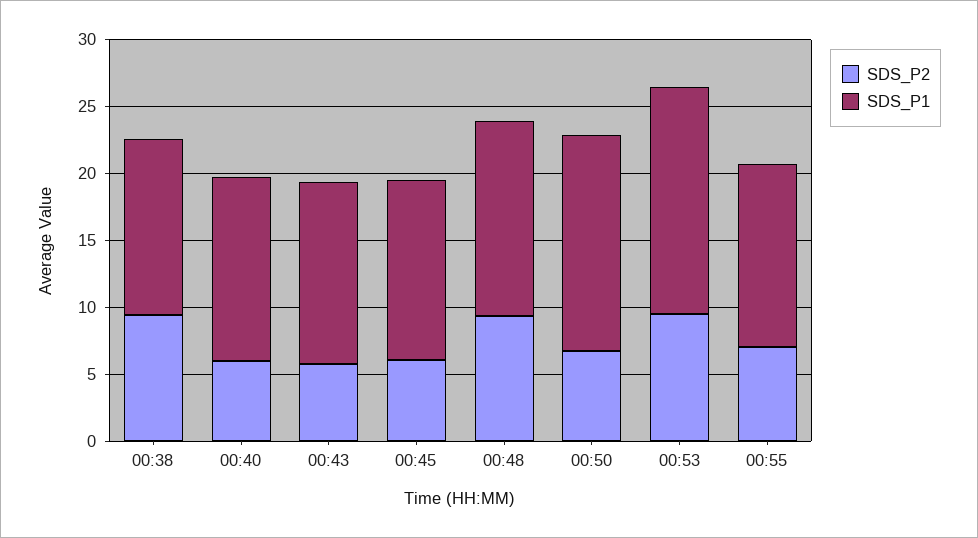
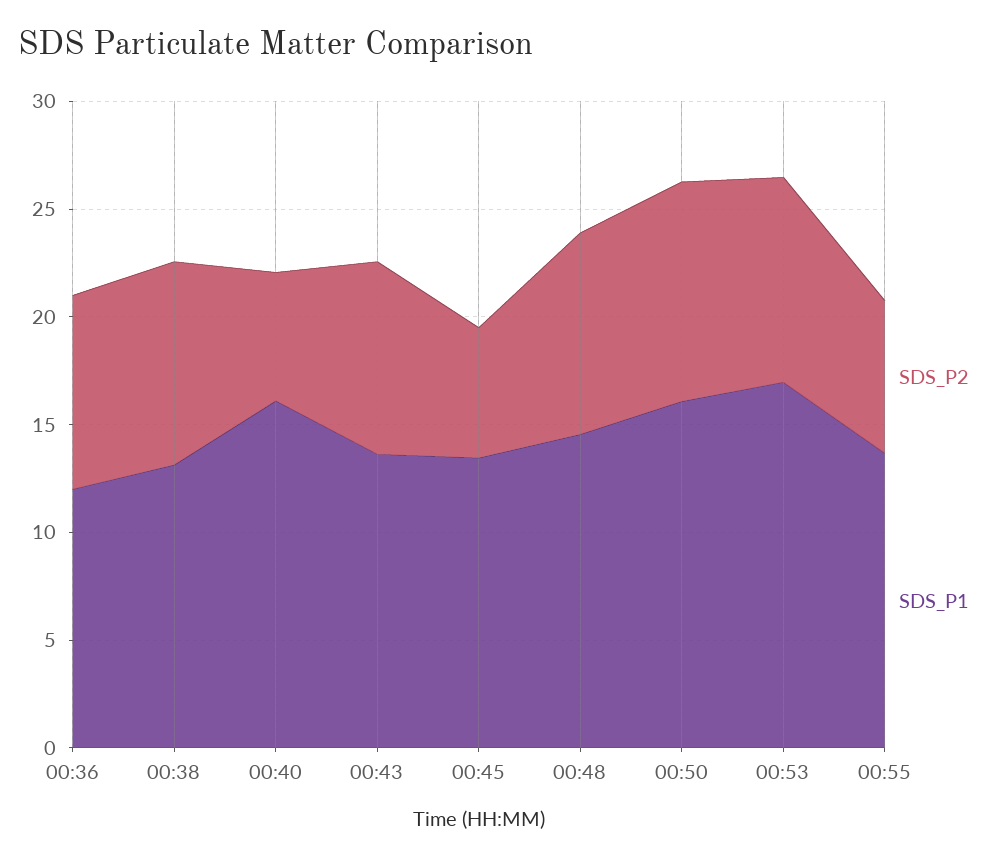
  {
    "SDS_P2": {
      "00:38": 9,
      "00:40": 6,
-     "00:43": 6,
+     "00:43": 9,
      "00:45": 6,
      "00:48": 9,
-     "00:50": 7,
+     "00:50": 10,
      "00:53": 10,
-     "00:55": 7
+     "00:55": 7,
+     "00:36": 9
    },
    "SDS_P1": {
      "00:38": 13,
-     "00:40": 14,
+     "00:40": 16,
      "00:43": 14,
      "00:45": 13,
      "00:48": 15,
      "00:50": 16,
      "00:53": 17,
-     "00:55": 14
+     "00:55": 14,
+     "00:36": 12
    }
  }

